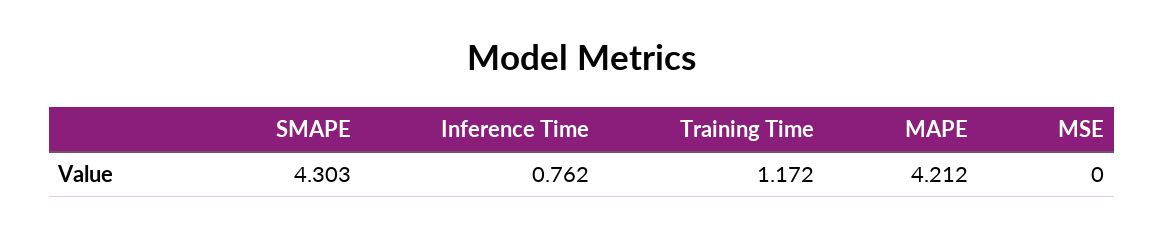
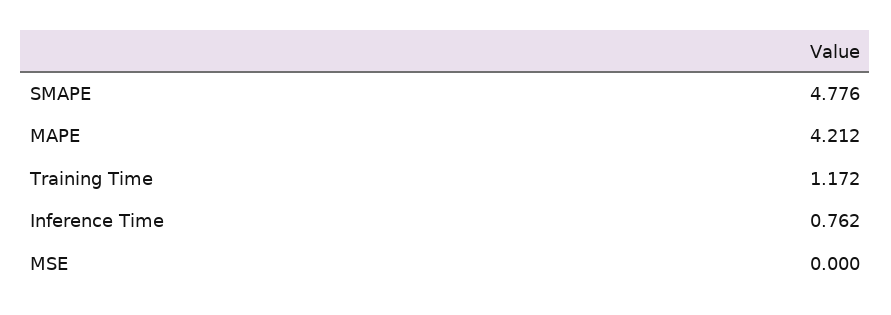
  {
-   "SMAPE": 4.303,
+   "SMAPE": 4.776,
    "Inference Time": 0.762,
    "Training Time": 1.172,
    "MAPE": 4.212,
    "MSE": 0
  }

